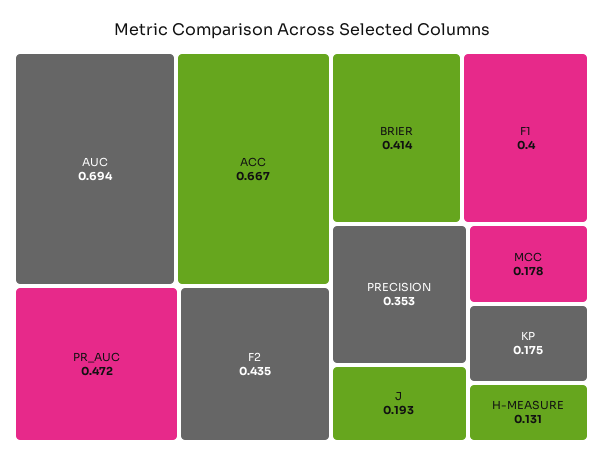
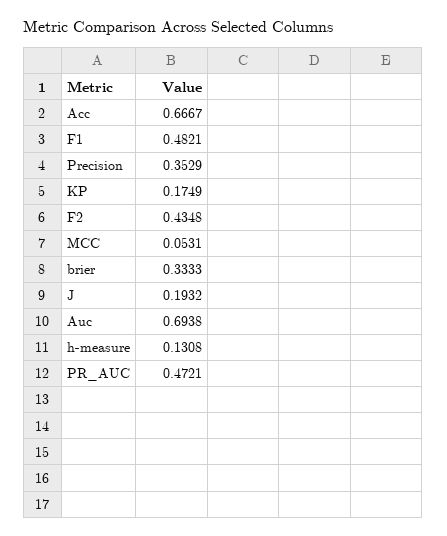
  {
    "AUC": 0.6938,
    "ACC": 0.6667,
    "PR_AUC": 0.4721,
    "F2": 0.4348,
-   "BRIER": 0.414,
+   "BRIER": 0.3333,
-   "F1": 0.4,
+   "F1": 0.4821,
    "PRECISION": 0.3529,
    "J": 0.1932,
-   "MCC": 0.178,
+   "MCC": 0.0531,
    "KP": 0.1749,
    "H-MEASURE": 0.1308
  }

